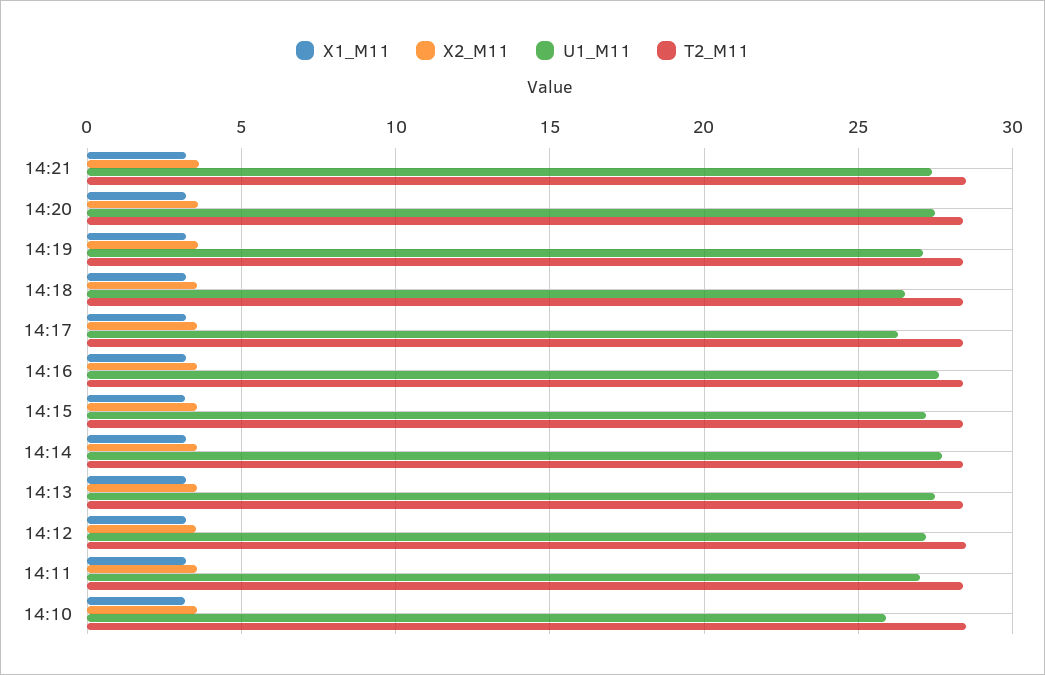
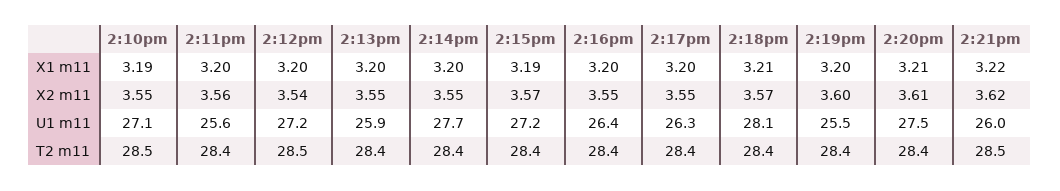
  {
    "X1_M11": {
      "14:21": 3.22,
      "14:20": 3.21,
      "14:19": 3.2,
      "14:18": 3.21,
      "14:17": 3.2,
      "14:16": 3.2,
      "14:15": 3.19,
      "14:14": 3.2,
      "14:13": 3.2,
      "14:12": 3.2,
      "14:11": 3.2,
      "14:10": 3.19
    },
    "X2_M11": {
      "14:21": 3.62,
      "14:20": 3.61,
      "14:19": 3.6,
      "14:18": 3.57,
      "14:17": 3.55,
      "14:16": 3.55,
      "14:15": 3.57,
      "14:14": 3.55,
      "14:13": 3.55,
      "14:12": 3.54,
      "14:11": 3.56,
      "14:10": 3.55
    },
    "U1_M11": {
-     "14:21": 27.5,
+     "14:21": 26,
      "14:20": 27.5,
-     "14:19": 27,
+     "14:19": 25.5,
-     "14:18": 26.5,
+     "14:18": 28.1,
      "14:17": 26.3,
-     "14:16": 27.5,
+     "14:16": 26.4,
      "14:15": 27.2,
      "14:14": 27.7,
-     "14:13": 27.5,
+     "14:13": 25.9,
      "14:12": 27.2,
-     "14:11": 27,
+     "14:11": 25.6,
-     "14:10": 26
+     "14:10": 27.1
    },
    "T2_M11": {
      "14:21": 28.5,
      "14:20": 28.4,
      "14:19": 28.4,
      "14:18": 28.4,
      "14:17": 28.4,
      "14:16": 28.4,
      "14:15": 28.4,
      "14:14": 28.4,
      "14:13": 28.4,
      "14:12": 28.5,
      "14:11": 28.4,
      "14:10": 28.5
    }
  }

